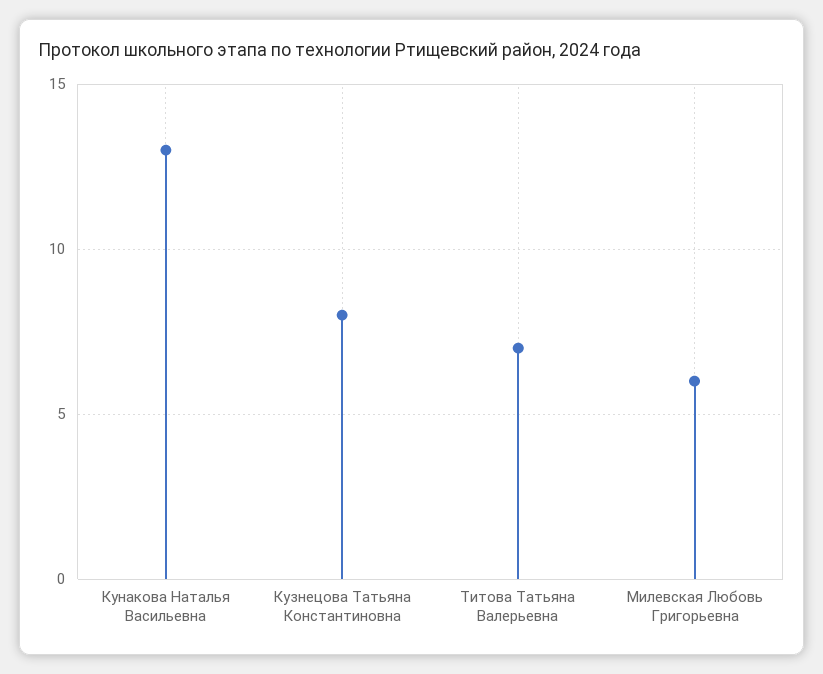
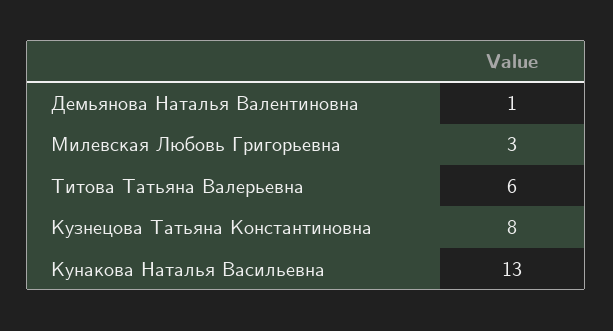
  {
    "Кунакова Наталья Васильевна": 13,
    "Кузнецова Татьяна Константиновна": 8,
-   "Титова Татьяна Валерьевна": 7,
+   "Титова Татьяна Валерьевна": 6,
-   "Милевская Любовь Григорьевна": 6
+   "Милевская Любовь Григорьевна": 3,
+   "Демьянова Наталья Валентиновна": 1
  }

